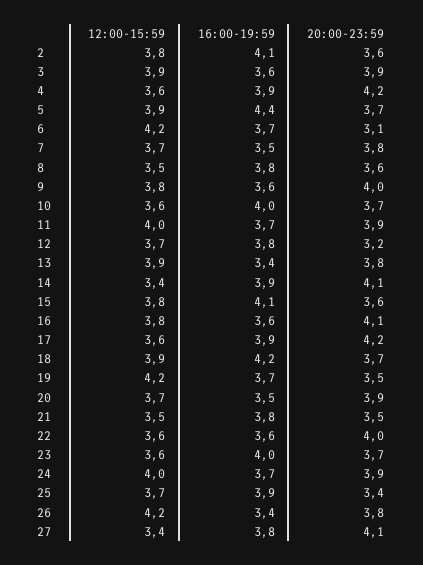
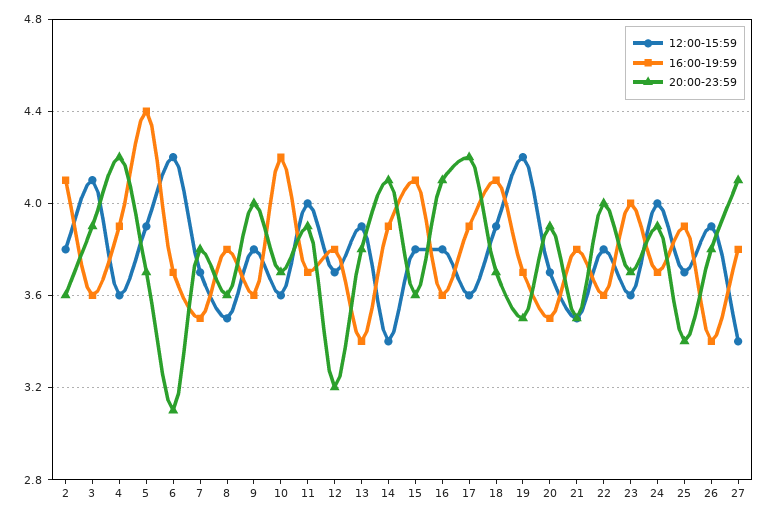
  {
    "12:00-15:59": {
      "2": 3.8,
-     "3": 3.9,
+     "3": 4.1,
      "4": 3.6,
      "5": 3.9,
      "6": 4.2,
      "7": 3.7,
      "8": 3.5,
      "9": 3.8,
      "10": 3.6,
      "11": 4,
      "12": 3.7,
      "13": 3.9,
      "14": 3.4,
      "15": 3.8,
      "16": 3.8,
      "17": 3.6,
      "18": 3.9,
      "19": 4.2,
      "20": 3.7,
      "21": 3.5,
-     "22": 3.6,
+     "22": 3.8,
      "23": 3.6,
      "24": 4,
      "25": 3.7,
-     "26": 4.2,
+     "26": 3.9,
      "27": 3.4
    },
    "16:00-19:59": {
      "2": 4.1,
      "3": 3.6,
      "4": 3.9,
      "5": 4.4,
      "6": 3.7,
      "7": 3.5,
      "8": 3.8,
      "9": 3.6,
-     "10": 4,
+     "10": 4.2,
      "11": 3.7,
      "12": 3.8,
      "13": 3.4,
      "14": 3.9,
      "15": 4.1,
      "16": 3.6,
      "17": 3.9,
-     "18": 4.2,
+     "18": 4.1,
      "19": 3.7,
      "20": 3.5,
      "21": 3.8,
      "22": 3.6,
      "23": 4,
      "24": 3.7,
      "25": 3.9,
      "26": 3.4,
      "27": 3.8
    },
    "20:00-23:59": {
      "2": 3.6,
      "3": 3.9,
      "4": 4.2,
      "5": 3.7,
      "6": 3.1,
      "7": 3.8,
      "8": 3.6,
      "9": 4,
      "10": 3.7,
      "11": 3.9,
      "12": 3.2,
      "13": 3.8,
      "14": 4.1,
      "15": 3.6,
      "16": 4.1,
      "17": 4.2,
      "18": 3.7,
      "19": 3.5,
      "20": 3.9,
      "21": 3.5,
      "22": 4,
      "23": 3.7,
      "24": 3.9,
      "25": 3.4,
      "26": 3.8,
      "27": 4.1
    }
  }

